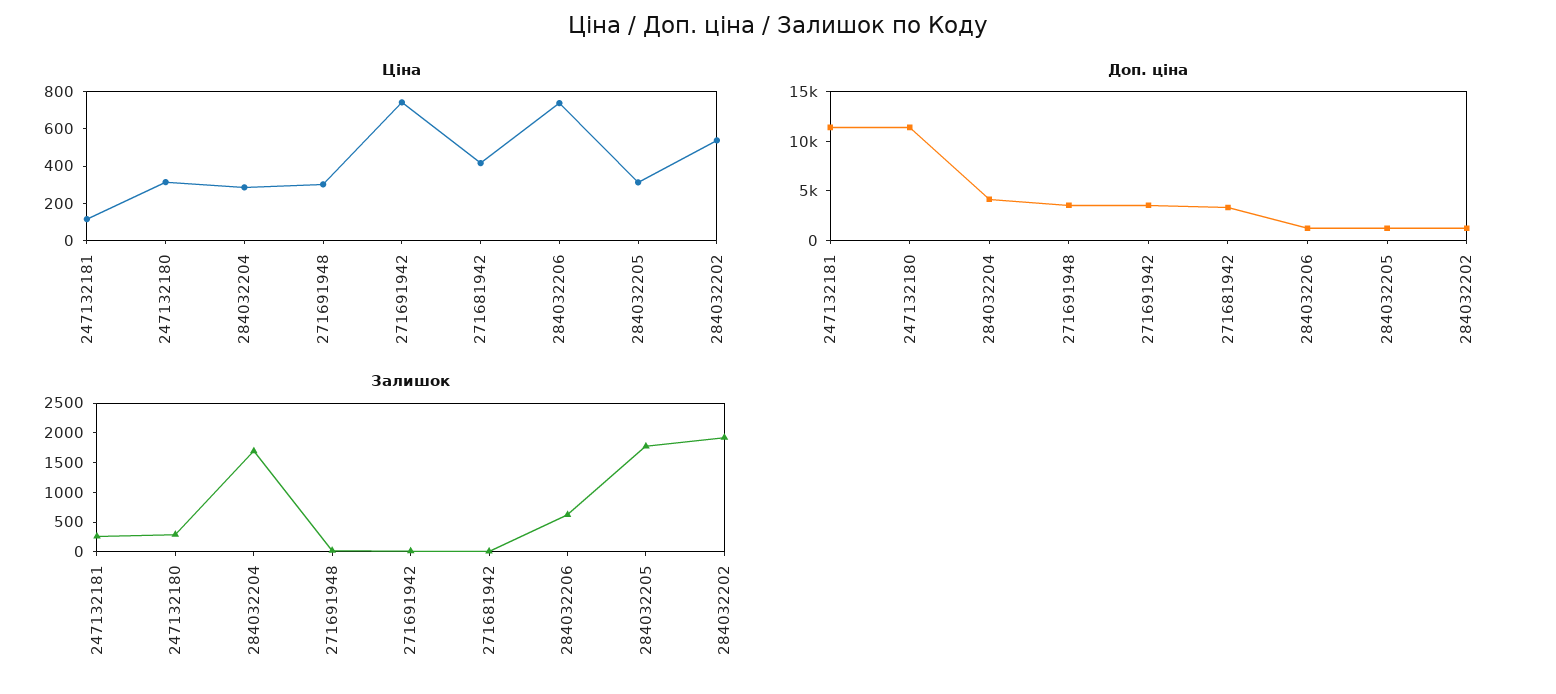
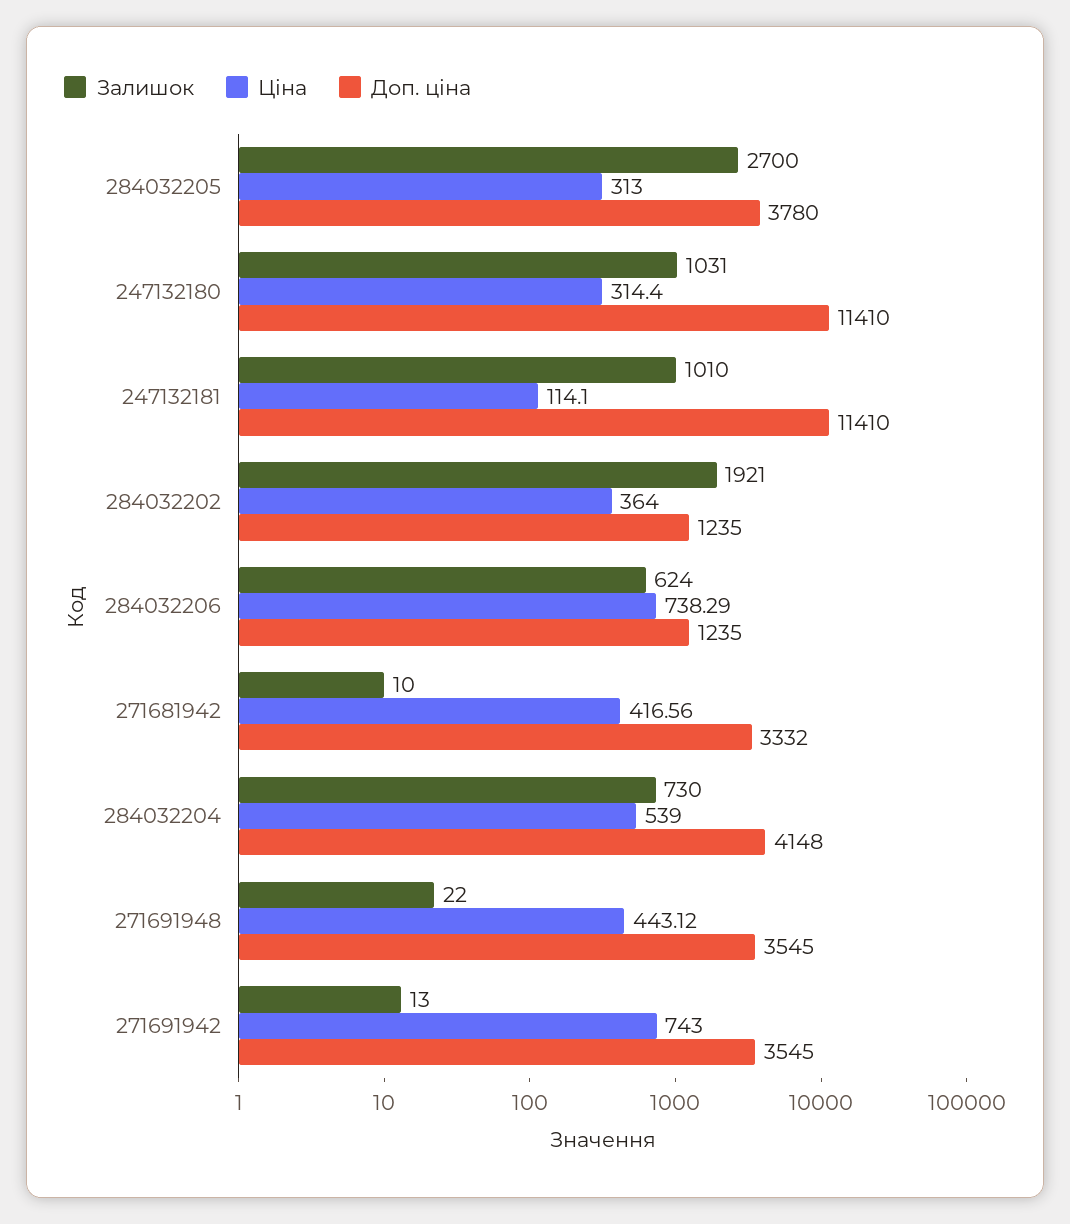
  {
    "Ціна": {
      "247132181": 114.1,
      "247132180": 314.4,
-     "284032204": 300,
+     "284032204": 539,
-     "271691948": 300,
+     "271691948": 443.12,
      "271691942": 743,
      "271681942": 416.56,
      "284032206": 738.29,
      "284032205": 313,
-     "284032202": 550
+     "284032202": 364
    },
    "Доп. ціна": {
      "247132181": 11410,
      "247132180": 11410,
      "284032204": 4148,
      "271691948": 3545,
      "271691942": 3545,
      "271681942": 3332,
      "284032206": 1235,
-     "284032205": 1000,
+     "284032205": 3780,
      "284032202": 1235
    },
    "Залишок": {
-     "247132181": 250,
+     "247132181": 1010,
-     "247132180": 250,
+     "247132180": 1031,
-     "284032204": 1750,
+     "284032204": 730,
      "271691948": 22,
      "271691942": 13,
      "271681942": 10,
      "284032206": 624,
-     "284032205": 1750,
+     "284032205": 2700,
      "284032202": 1921
    }
  }

